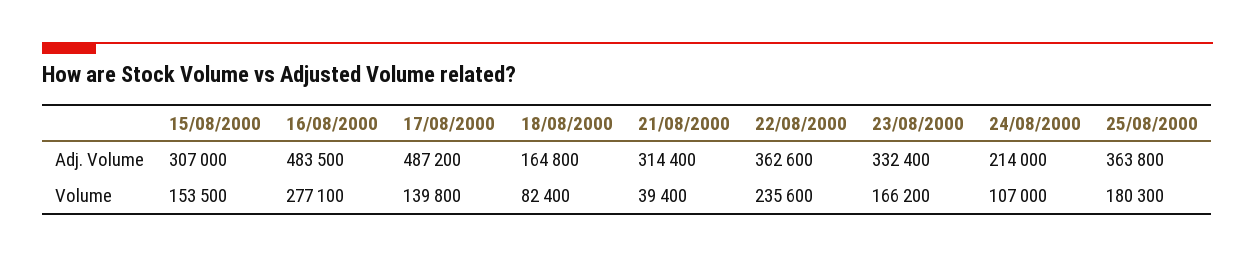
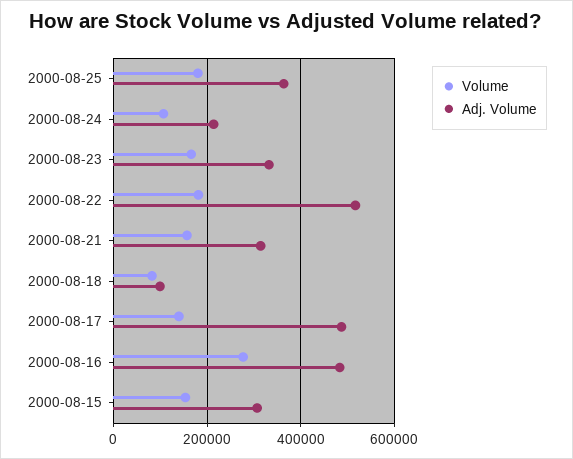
  {
    "Adj. Volume": {
      "15/08/2000": 307000,
      "16/08/2000": 483500,
      "17/08/2000": 487200,
-     "18/08/2000": 164800,
+     "18/08/2000": 100000,
      "21/08/2000": 314400,
-     "22/08/2000": 362600,
+     "22/08/2000": 520000,
      "23/08/2000": 332400,
      "24/08/2000": 214000,
      "25/08/2000": 363800
    },
    "Volume": {
      "15/08/2000": 153500,
      "16/08/2000": 277100,
      "17/08/2000": 139800,
      "18/08/2000": 82400,
-     "21/08/2000": 39400,
+     "21/08/2000": 160000,
-     "22/08/2000": 235600,
+     "22/08/2000": 180000,
      "23/08/2000": 166200,
      "24/08/2000": 107000,
      "25/08/2000": 180300
    }
  }

